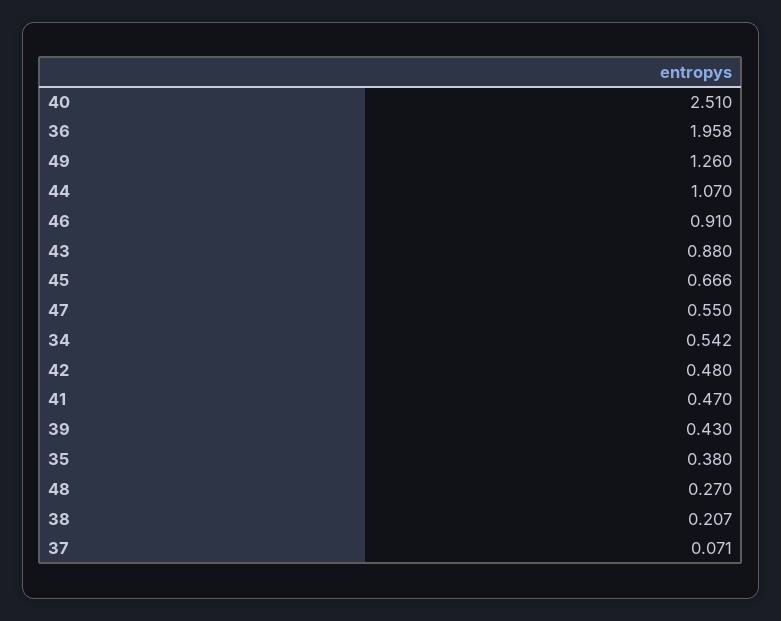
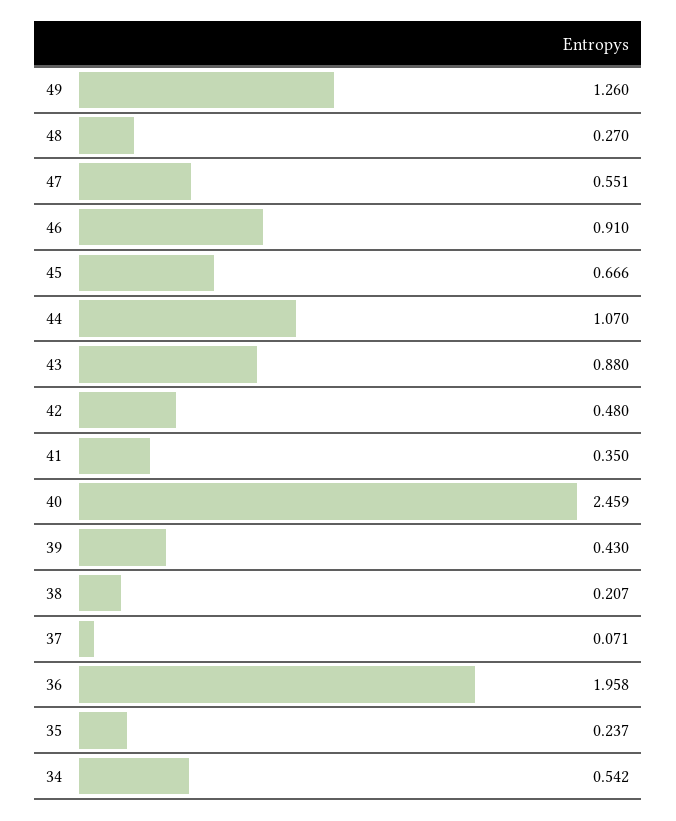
  {
-   "40": 2.51,
+   "40": 2.459,
    "36": 1.958,
    "49": 1.26,
    "44": 1.07,
    "46": 0.91,
    "43": 0.88,
    "45": 0.666,
-   "47": 0.55,
+   "47": 0.551,
    "34": 0.542,
    "42": 0.48,
-   "41": 0.47,
+   "41": 0.35,
    "39": 0.43,
-   "35": 0.38,
+   "35": 0.237,
    "48": 0.27,
    "38": 0.207,
    "37": 0.071
  }

